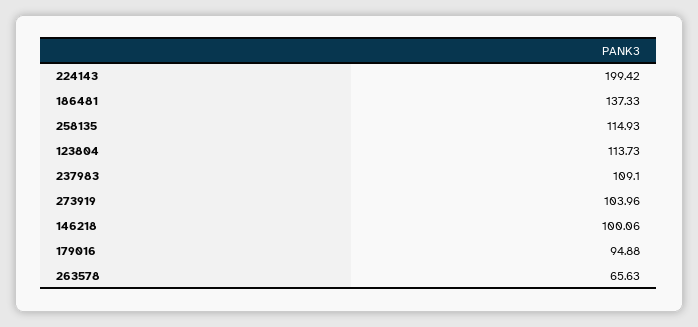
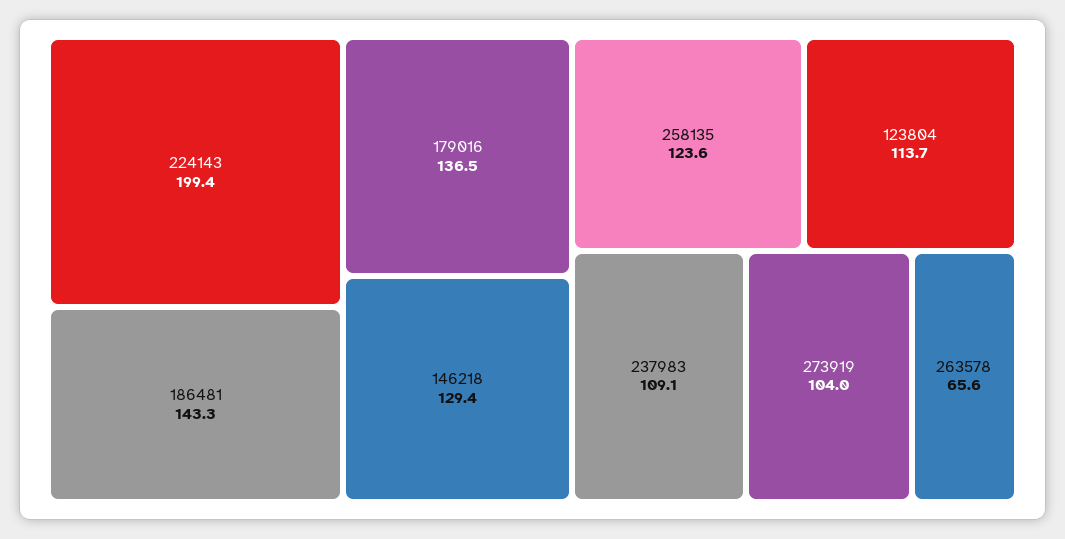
  {
    "224143": 199.42,
-   "186481": 137.33,
+   "186481": 143.3,
-   "258135": 114.93,
+   "258135": 123.6,
    "123804": 113.73,
    "237983": 109.1,
    "273919": 103.96,
-   "146218": 100.06,
+   "146218": 129.4,
-   "179016": 94.88,
+   "179016": 136.5,
    "263578": 65.63
  }

